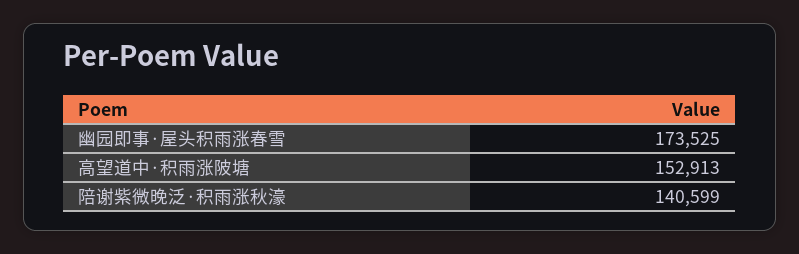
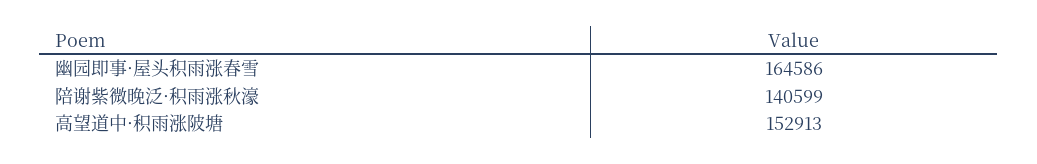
  {
-   "幽园即事·屋头积雨涨春雪": 173525,
+   "幽园即事·屋头积雨涨春雪": 164586,
    "高望道中·积雨涨陂塘": 152913,
    "陪谢紫微晚泛·积雨涨秋濠": 140599
  }

